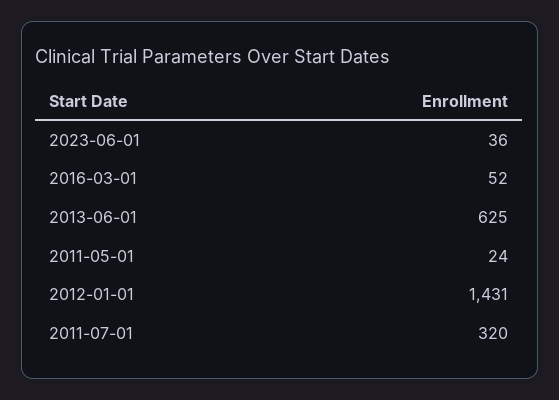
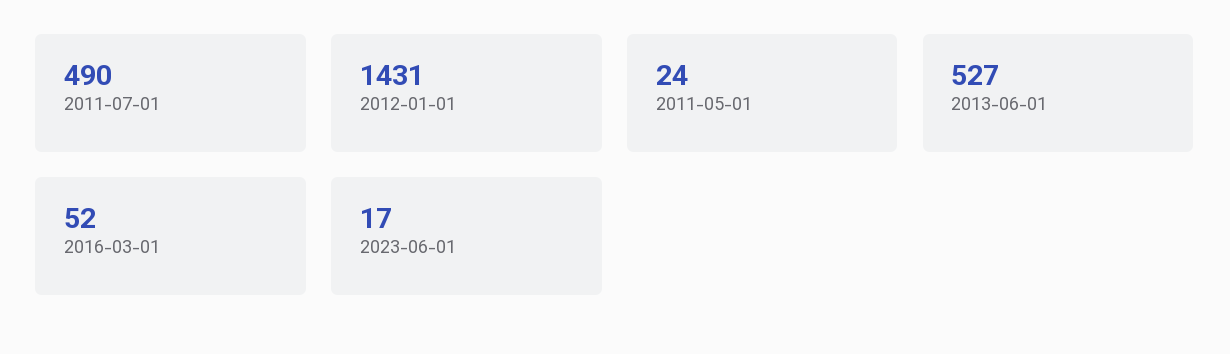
  {
-   "2023-06-01": 36,
+   "2023-06-01": 17,
    "2016-03-01": 52,
-   "2013-06-01": 625,
+   "2013-06-01": 527,
    "2011-05-01": 24,
    "2012-01-01": 1431,
-   "2011-07-01": 320
+   "2011-07-01": 490
  }

